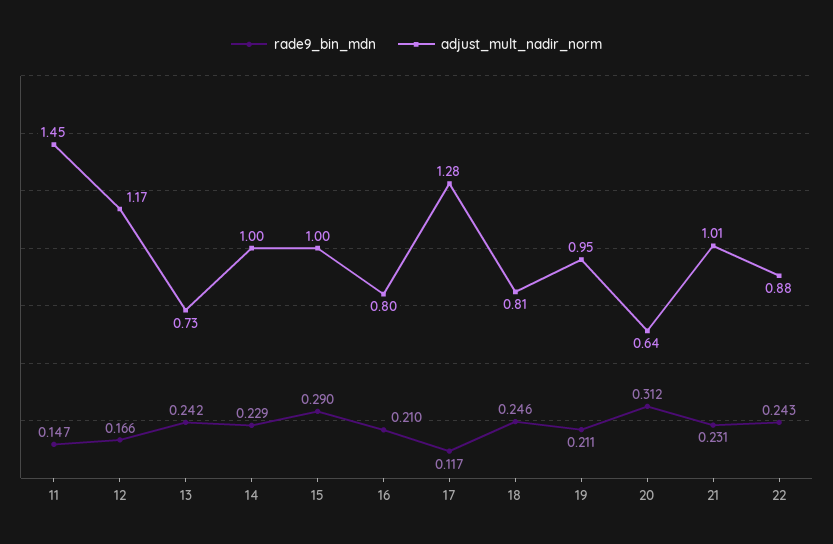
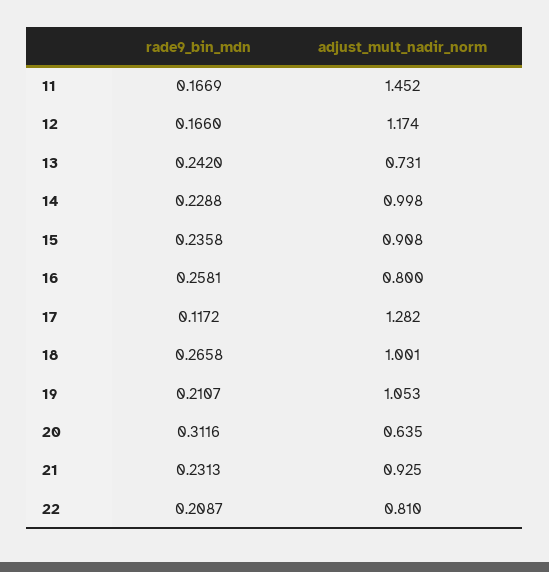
  {
    "rade9_bin_mdn": {
-     "11": 0.147,
+     "11": 0.1669,
      "12": 0.166,
      "13": 0.242,
      "14": 0.2288,
-     "15": 0.29,
+     "15": 0.2358,
-     "16": 0.21,
+     "16": 0.2581,
      "17": 0.1172,
-     "18": 0.246,
+     "18": 0.2658,
      "19": 0.2107,
      "20": 0.3116,
      "21": 0.2313,
-     "22": 0.243
+     "22": 0.2087
    },
    "adjust_mult_nadir_norm": {
      "11": 1.452,
      "12": 1.174,
      "13": 0.731,
      "14": 0.998,
-     "15": 1,
+     "15": 0.908,
      "16": 0.8,
      "17": 1.282,
-     "18": 0.81,
+     "18": 1.001,
-     "19": 0.95,
+     "19": 1.053,
      "20": 0.635,
-     "21": 1.01,
+     "21": 0.925,
-     "22": 0.88
+     "22": 0.81
    }
  }

